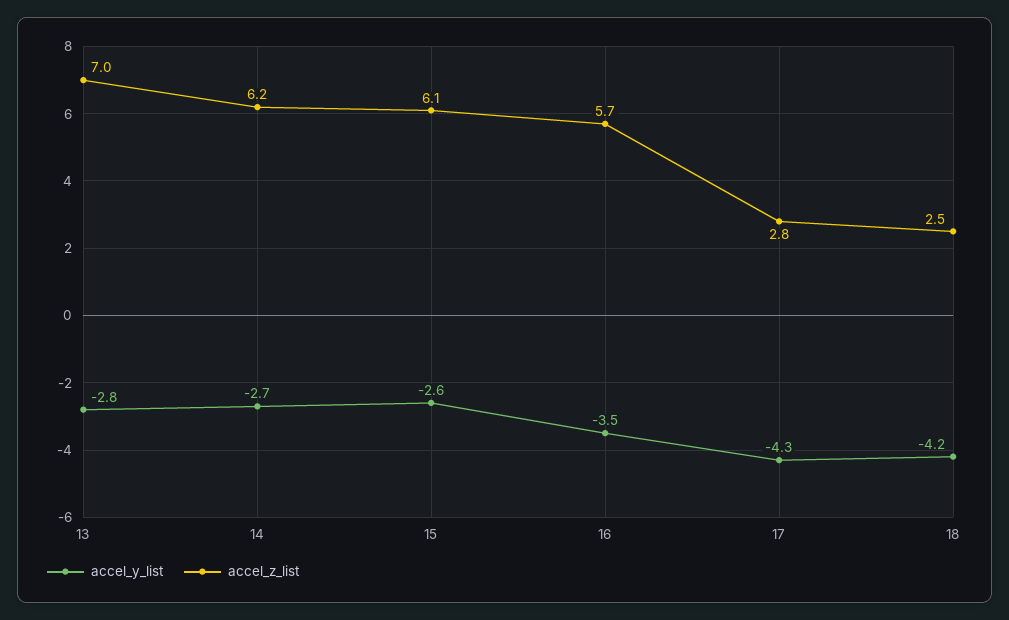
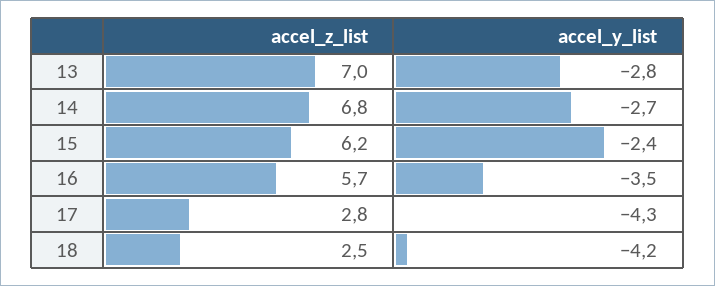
  {
    "accel_y_list": {
      "13": -2.8,
      "14": -2.7,
-     "15": -2.6,
+     "15": -2.4,
      "16": -3.5,
      "17": -4.3,
      "18": -4.2
    },
    "accel_z_list": {
      "13": 7,
-     "14": 6.2,
+     "14": 6.8,
-     "15": 6.1,
+     "15": 6.2,
      "16": 5.7,
      "17": 2.8,
      "18": 2.5
    }
  }

